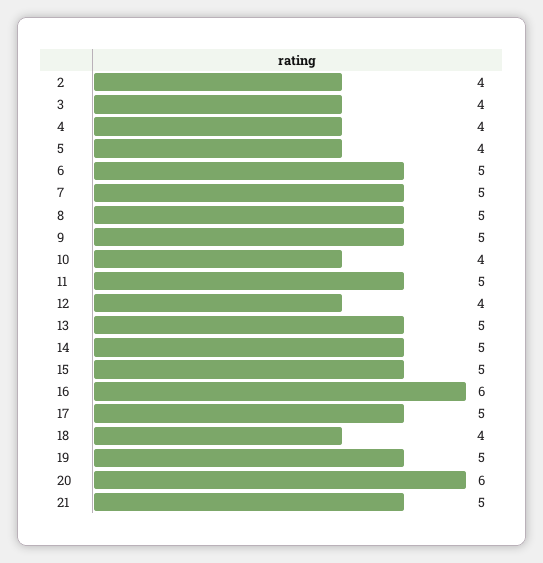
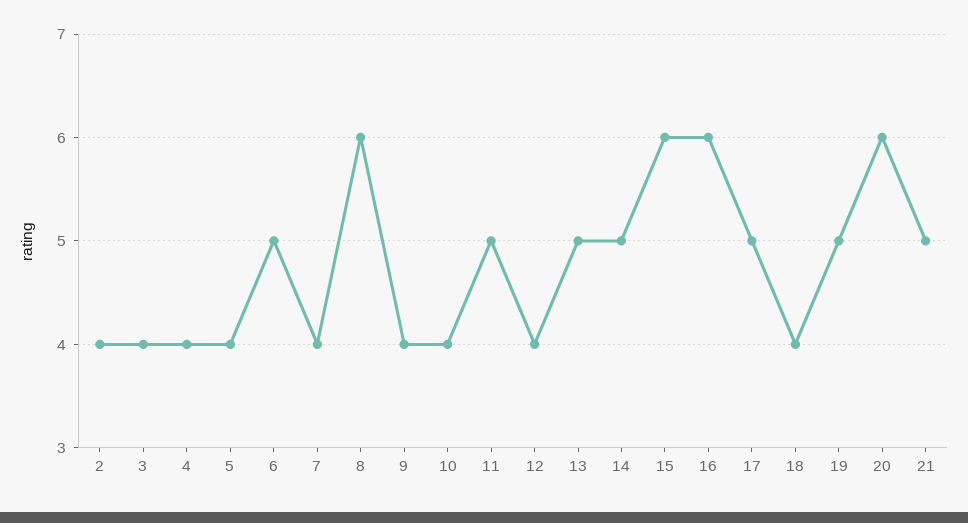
  {
    "2": 4,
    "3": 4,
    "4": 4,
    "5": 4,
    "6": 5,
-   "7": 5,
+   "7": 4,
-   "8": 5,
+   "8": 6,
-   "9": 5,
+   "9": 4,
    "10": 4,
    "11": 5,
    "12": 4,
    "13": 5,
    "14": 5,
-   "15": 5,
+   "15": 6,
    "16": 6,
    "17": 5,
    "18": 4,
    "19": 5,
    "20": 6,
    "21": 5
  }

